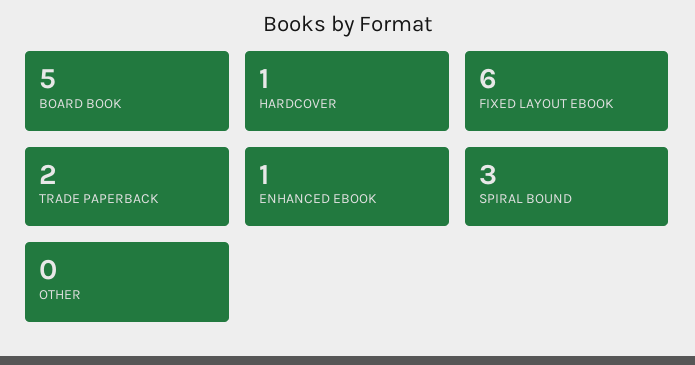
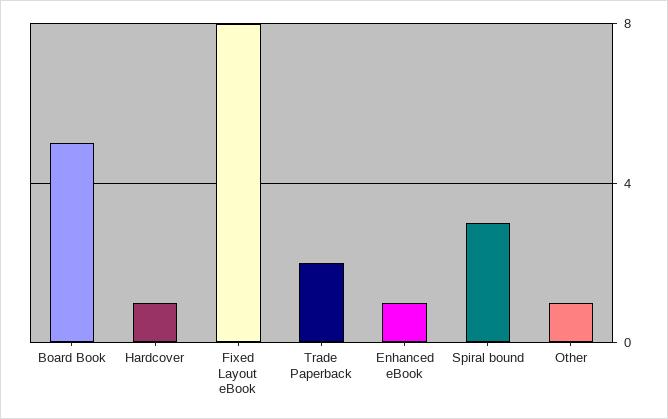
  {
    "BOARD BOOK": 5,
    "HARDCOVER": 1,
-   "FIXED LAYOUT EBOOK": 6,
+   "FIXED LAYOUT EBOOK": 8,
    "TRADE PAPERBACK": 2,
    "ENHANCED EBOOK": 1,
    "SPIRAL BOUND": 3,
-   "OTHER": 0
+   "OTHER": 1
  }

